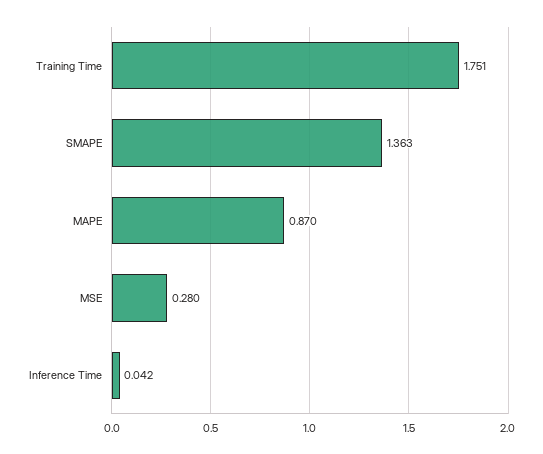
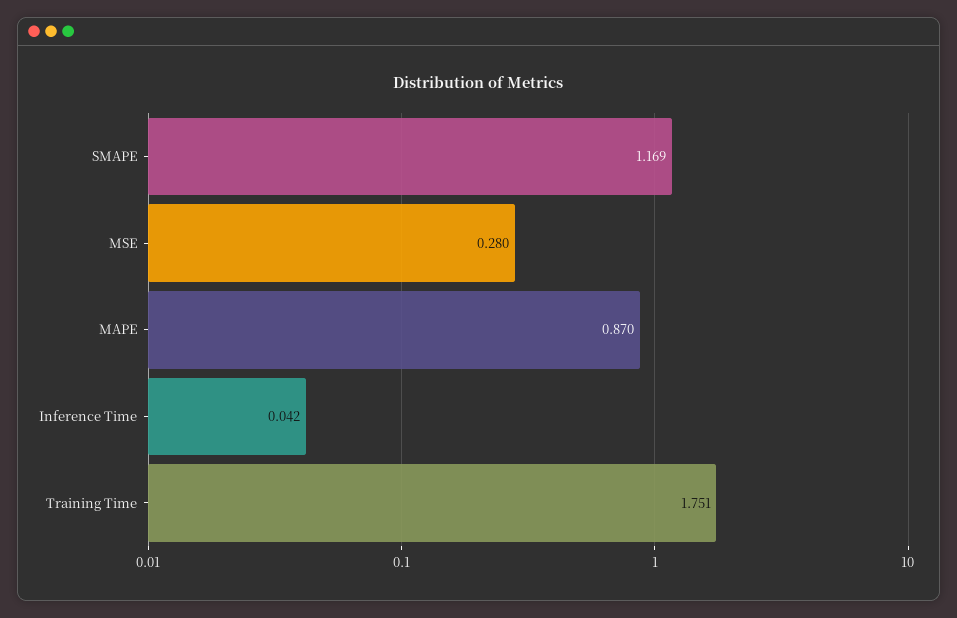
  {
    "Training Time": 1.751,
-   "SMAPE": 1.363,
+   "SMAPE": 1.169,
    "MAPE": 0.87,
    "MSE": 0.28,
    "Inference Time": 0.042
  }

